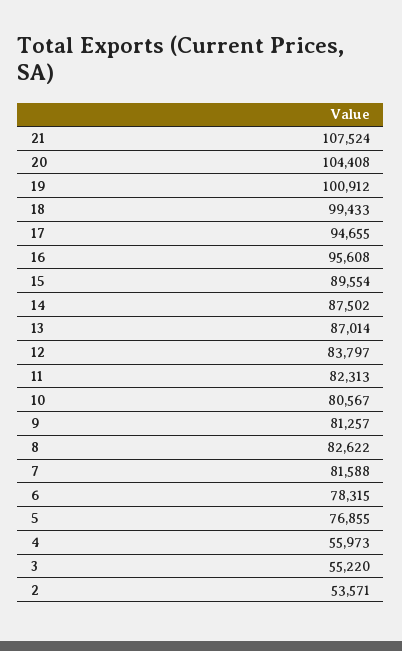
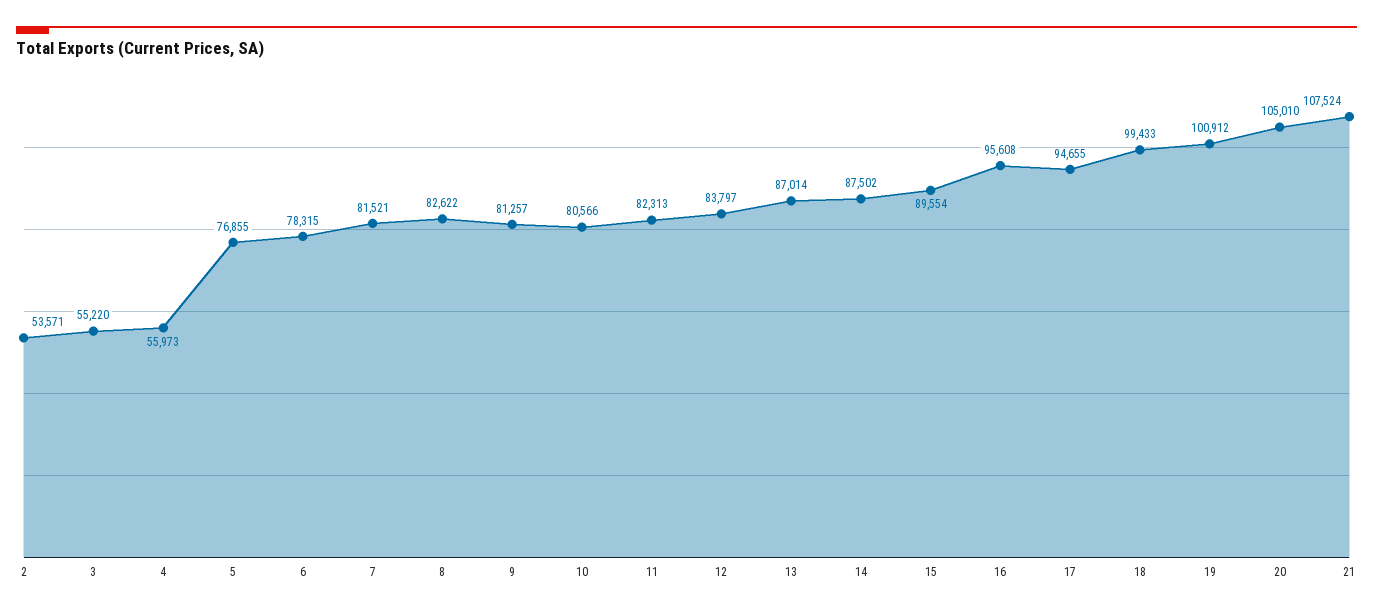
  {
    "21": 107524,
-   "20": 104408,
+   "20": 105010,
    "19": 100912,
    "18": 99433,
    "17": 94655,
    "16": 95608,
    "15": 89554,
    "14": 87502,
    "13": 87014,
    "12": 83797,
    "11": 82313,
-   "10": 80567,
+   "10": 80566,
    "9": 81257,
    "8": 82622,
-   "7": 81588,
+   "7": 81521,
    "6": 78315,
    "5": 76855,
    "4": 55973,
    "3": 55220,
    "2": 53571
  }

